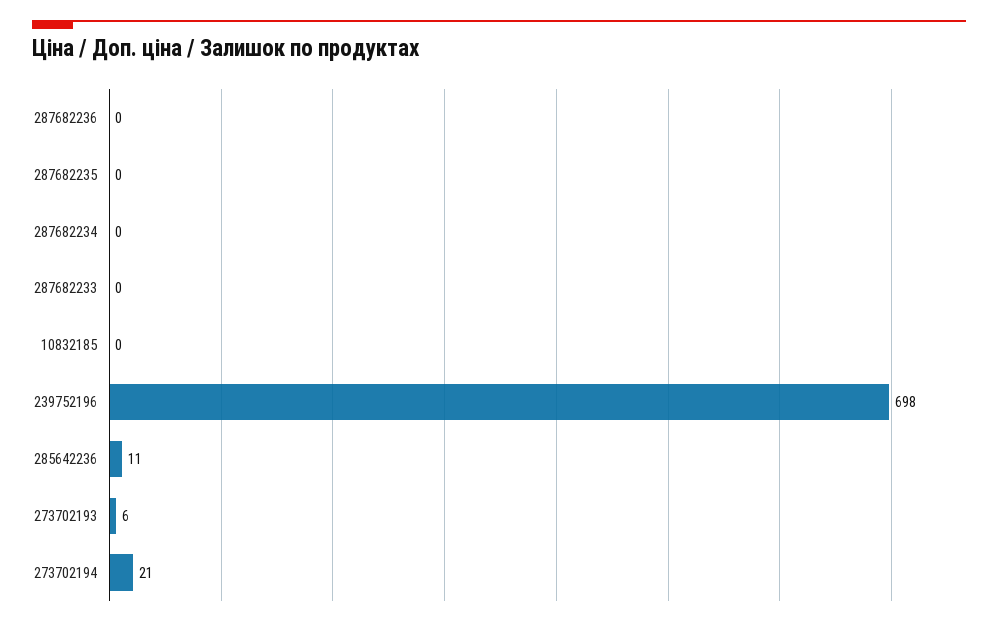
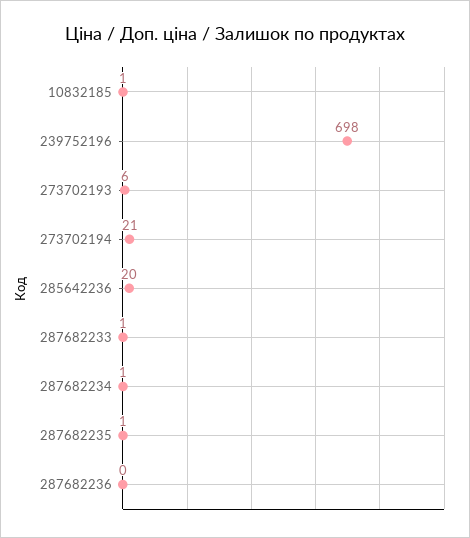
  {
    "287682236": 0,
-   "287682235": 0,
+   "287682235": 1,
-   "287682234": 0,
+   "287682234": 1,
-   "287682233": 0,
+   "287682233": 1,
-   "10832185": 0,
+   "10832185": 1,
    "239752196": 698,
-   "285642236": 11,
+   "285642236": 20,
    "273702193": 6,
    "273702194": 21
  }

